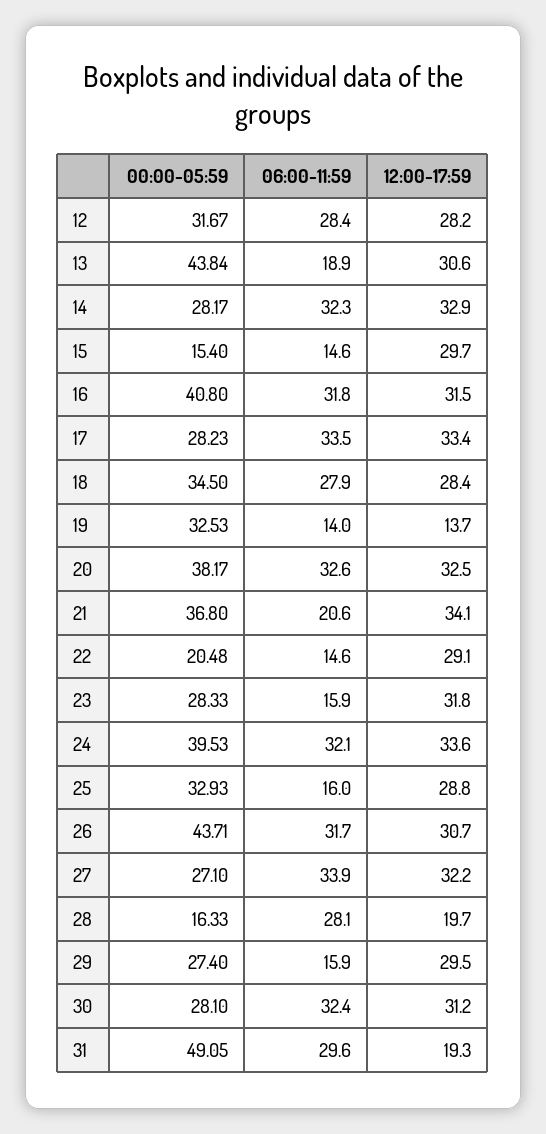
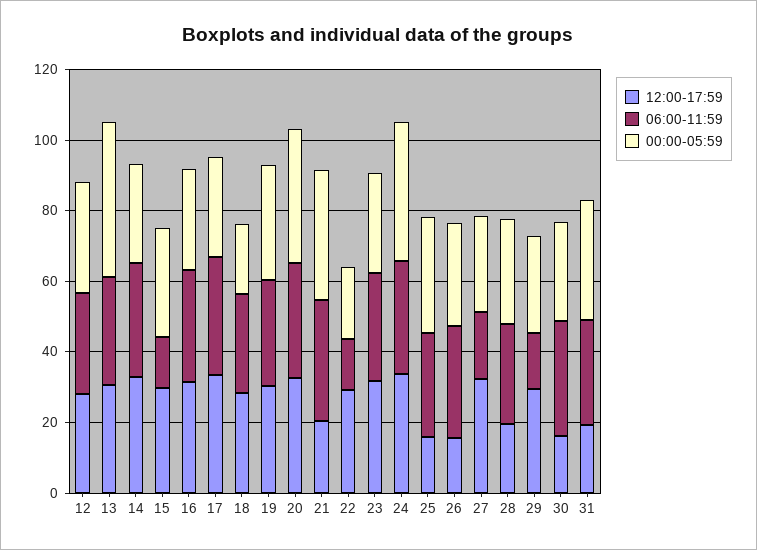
  {
    "00:00-05:59": {
      "12": 31.67,
      "13": 43.84,
      "14": 28.17,
-     "15": 15.4,
+     "15": 30,
-     "16": 40.8,
+     "16": 30,
      "17": 28.23,
-     "18": 34.5,
+     "18": 20,
      "19": 32.53,
      "20": 38.17,
      "21": 36.8,
      "22": 20.48,
      "23": 28.33,
      "24": 39.53,
      "25": 32.93,
-     "26": 43.71,
+     "26": 30,
      "27": 27.1,
-     "28": 16.33,
+     "28": 30,
      "29": 27.4,
      "30": 28.1,
-     "31": 49.05
+     "31": 35
    },
    "06:00-11:59": {
      "12": 28.4,
-     "13": 18.9,
+     "13": 30,
      "14": 32.3,
      "15": 14.6,
      "16": 31.8,
      "17": 33.5,
      "18": 27.9,
-     "19": 14,
+     "19": 30,
      "20": 32.6,
-     "21": 20.6,
+     "21": 35,
      "22": 14.6,
-     "23": 15.9,
+     "23": 30,
      "24": 32.1,
-     "25": 16,
+     "25": 30,
      "26": 31.7,
-     "27": 33.9,
+     "27": 20,
      "28": 28.1,
      "29": 15.9,
      "30": 32.4,
      "31": 29.6
    },
    "12:00-17:59": {
      "12": 28.2,
      "13": 30.6,
      "14": 32.9,
      "15": 29.7,
      "16": 31.5,
      "17": 33.4,
      "18": 28.4,
-     "19": 13.7,
+     "19": 30,
      "20": 32.5,
-     "21": 34.1,
+     "21": 20,
      "22": 29.1,
      "23": 31.8,
      "24": 33.6,
-     "25": 28.8,
+     "25": 15,
-     "26": 30.7,
+     "26": 15,
      "27": 32.2,
      "28": 19.7,
      "29": 29.5,
-     "30": 31.2,
+     "30": 15,
      "31": 19.3
    }
  }

